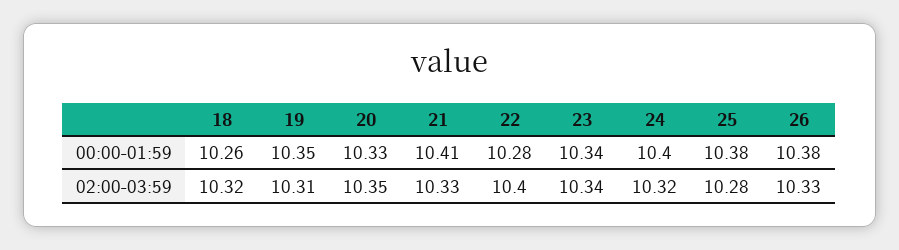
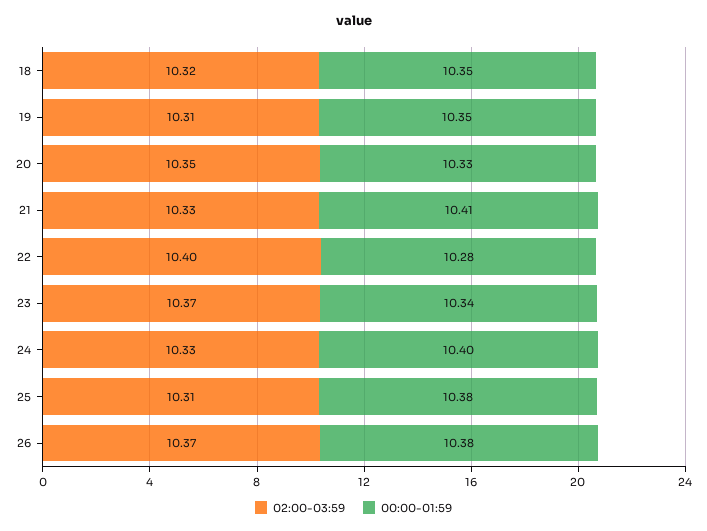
  {
    "00:00-01:59": {
-     "18": 10.26,
+     "18": 10.35,
      "19": 10.35,
      "20": 10.33,
      "21": 10.41,
      "22": 10.28,
      "23": 10.34,
      "24": 10.4,
      "25": 10.38,
      "26": 10.38
    },
    "02:00-03:59": {
      "18": 10.32,
      "19": 10.31,
      "20": 10.35,
      "21": 10.33,
      "22": 10.4,
-     "23": 10.34,
+     "23": 10.37,
-     "24": 10.32,
+     "24": 10.33,
-     "25": 10.28,
+     "25": 10.31,
-     "26": 10.33
+     "26": 10.37
    }
  }

